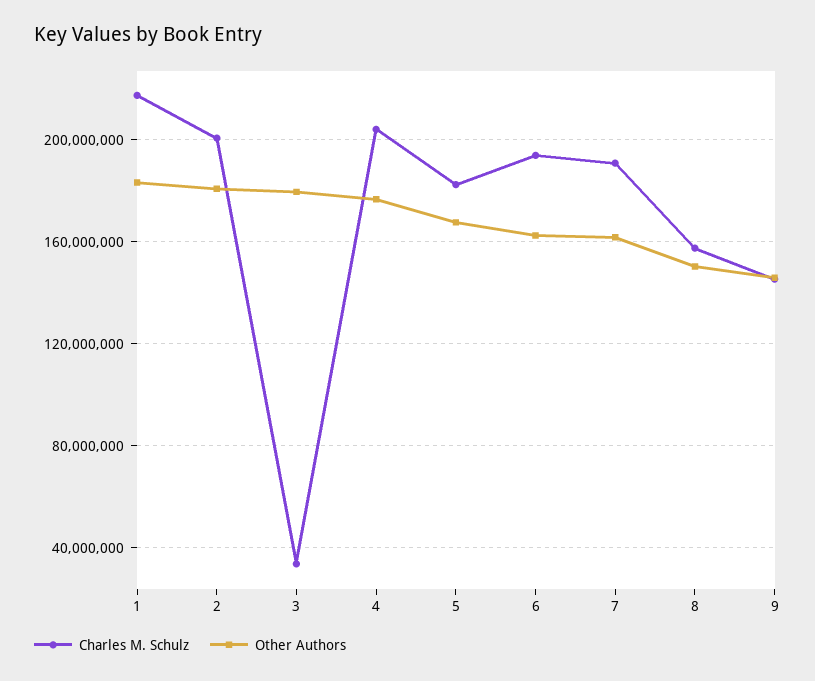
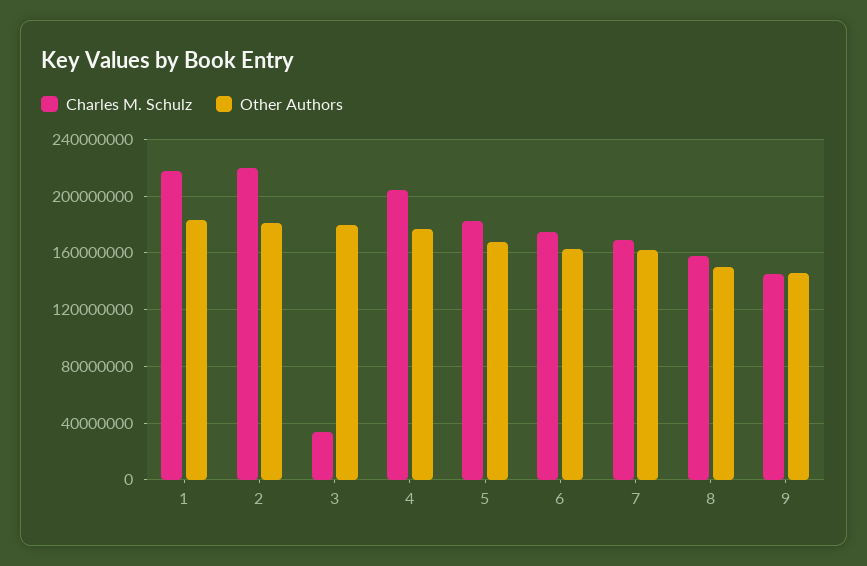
  {
    "Charles M. Schulz": {
      "1": 215000000,
-     "2": 200000000,
+     "2": 220000000,
      "3": 35000000,
      "4": 205000000,
      "5": 180000000,
-     "6": 195000000,
+     "6": 175000000,
-     "7": 190000000,
+     "7": 170000000,
      "8": 155000000,
      "9": 145000000
    },
    "Other Authors": {
      "1": 185000000,
      "2": 180000000,
      "3": 180000000,
      "4": 175000000,
      "5": 170000000,
      "6": 160000000,
      "7": 160000000,
      "8": 150000000,
      "9": 145000000
    }
  }

